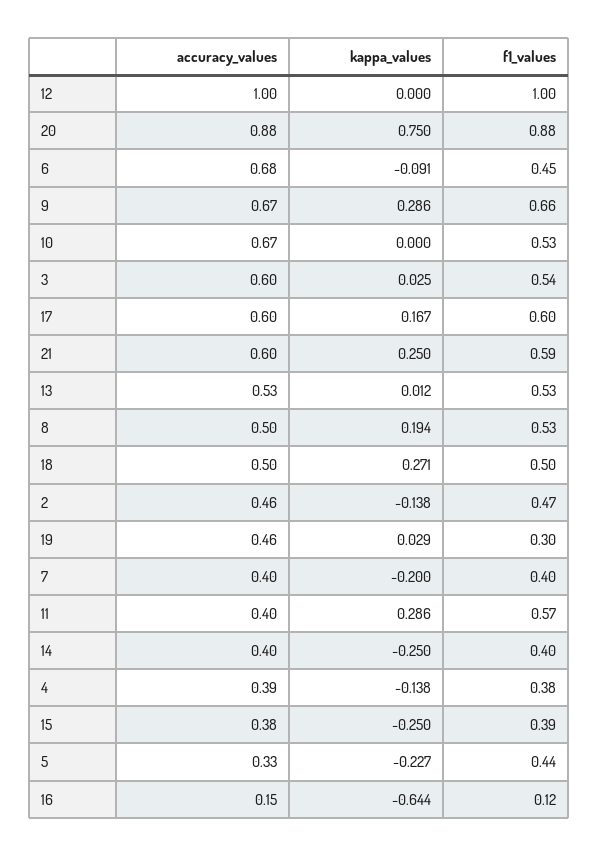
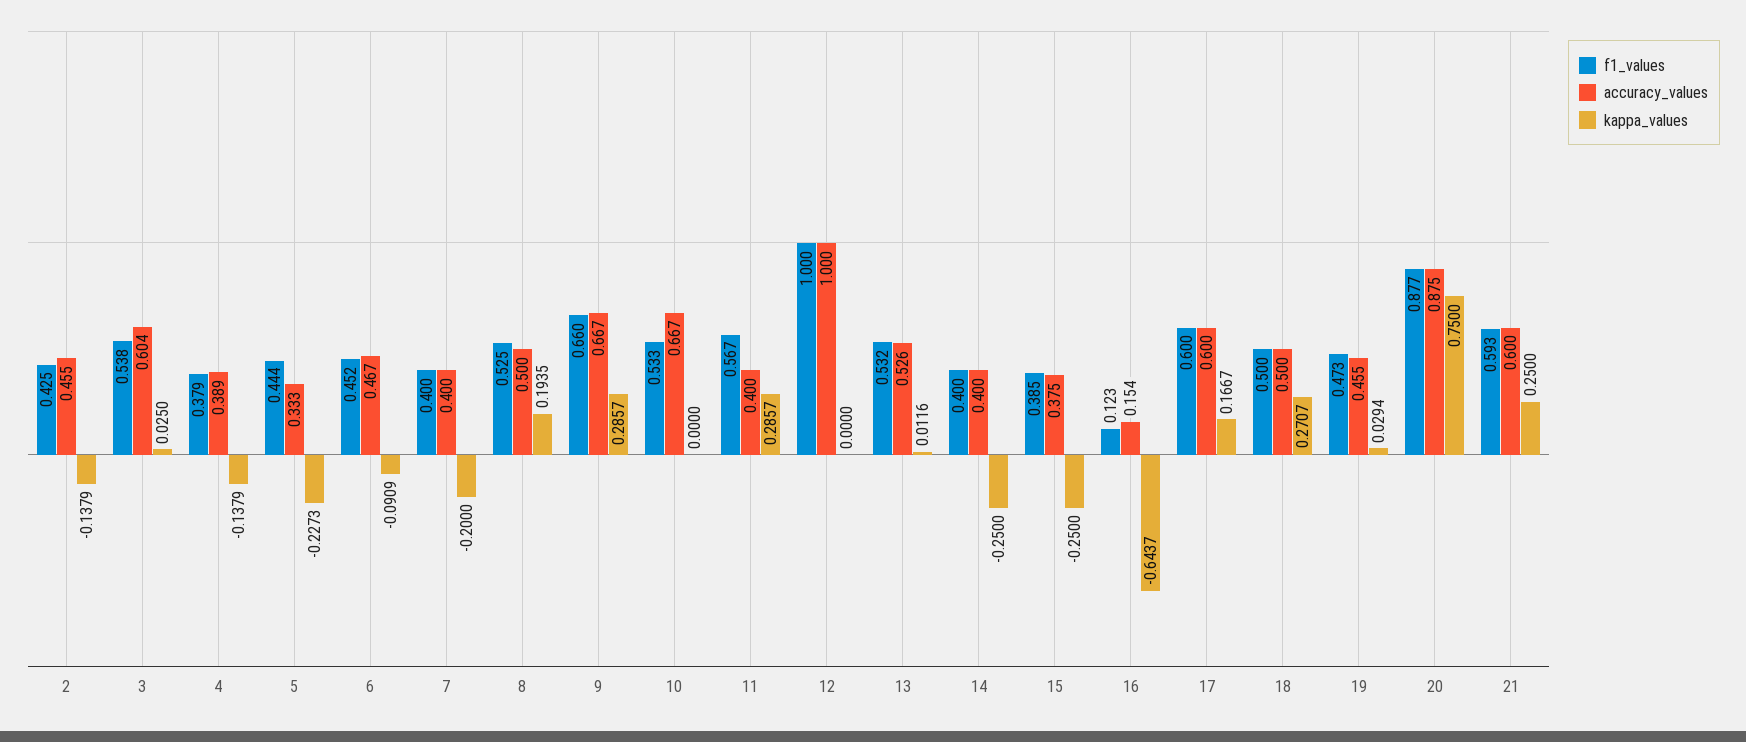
  {
    "accuracy_values": {
      "12": 1,
      "20": 0.875,
-     "6": 0.68,
+     "6": 0.467,
      "9": 0.667,
      "10": 0.667,
      "3": 0.604,
      "17": 0.6,
      "21": 0.6,
      "13": 0.526,
      "8": 0.5,
      "18": 0.5,
      "2": 0.455,
      "19": 0.455,
      "7": 0.4,
      "11": 0.4,
      "14": 0.4,
      "4": 0.389,
      "15": 0.375,
      "5": 0.333,
      "16": 0.154
    },
    "kappa_values": {
      "12": 0,
      "20": 0.75,
      "6": -0.0909,
      "9": 0.2857,
      "10": 0,
      "3": 0.025,
      "17": 0.1667,
      "21": 0.25,
      "13": 0.0116,
      "8": 0.1935,
      "18": 0.2707,
      "2": -0.1379,
      "19": 0.0294,
      "7": -0.2,
      "11": 0.2857,
      "14": -0.25,
      "4": -0.1379,
      "15": -0.25,
      "5": -0.2273,
      "16": -0.6437
    },
    "f1_values": {
      "12": 1,
      "20": 0.877,
      "6": 0.452,
      "9": 0.66,
      "10": 0.533,
      "3": 0.538,
      "17": 0.6,
      "21": 0.593,
      "13": 0.532,
      "8": 0.525,
      "18": 0.5,
-     "2": 0.47,
+     "2": 0.425,
-     "19": 0.3,
+     "19": 0.473,
      "7": 0.4,
      "11": 0.567,
      "14": 0.4,
      "4": 0.379,
      "15": 0.385,
      "5": 0.444,
      "16": 0.123
    }
  }

